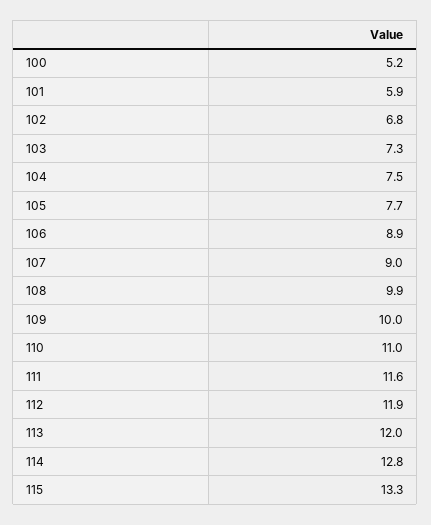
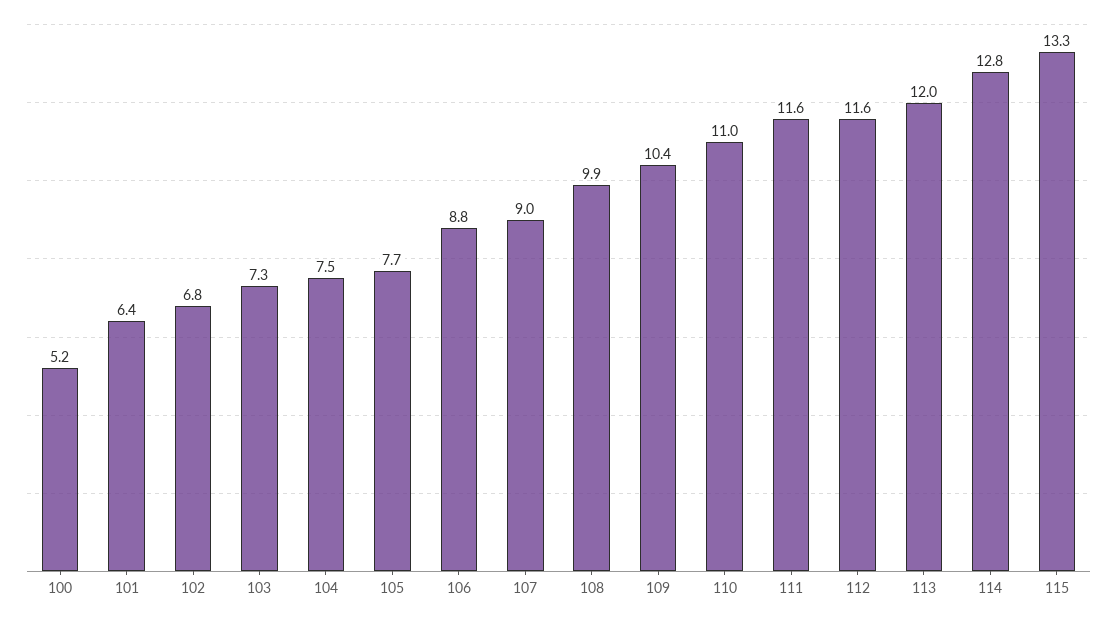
  {
    "100": 5.2,
-   "101": 5.9,
+   "101": 6.4,
    "102": 6.8,
    "103": 7.3,
    "104": 7.5,
    "105": 7.7,
-   "106": 8.9,
+   "106": 8.8,
    "107": 9,
    "108": 9.9,
-   "109": 10,
+   "109": 10.4,
    "110": 11,
    "111": 11.6,
-   "112": 11.9,
+   "112": 11.6,
    "113": 12,
    "114": 12.8,
    "115": 13.3
  }

